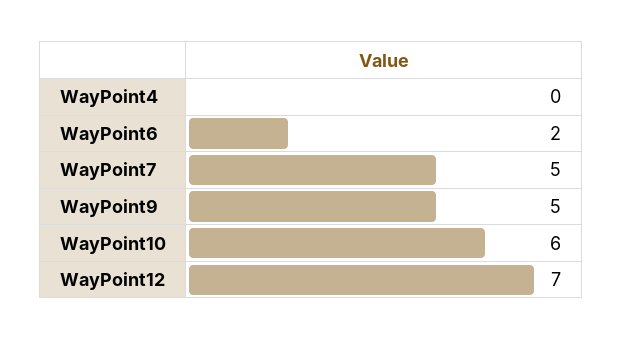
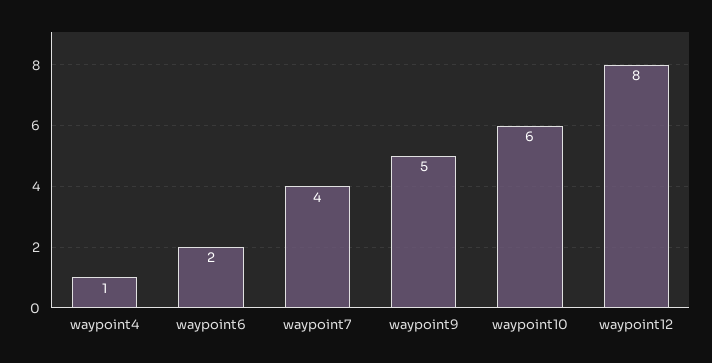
  {
-   "WayPoint4": 0,
+   "WayPoint4": 1,
    "WayPoint6": 2,
-   "WayPoint7": 5,
+   "WayPoint7": 4,
    "WayPoint9": 5,
    "WayPoint10": 6,
-   "WayPoint12": 7
+   "WayPoint12": 8
  }

